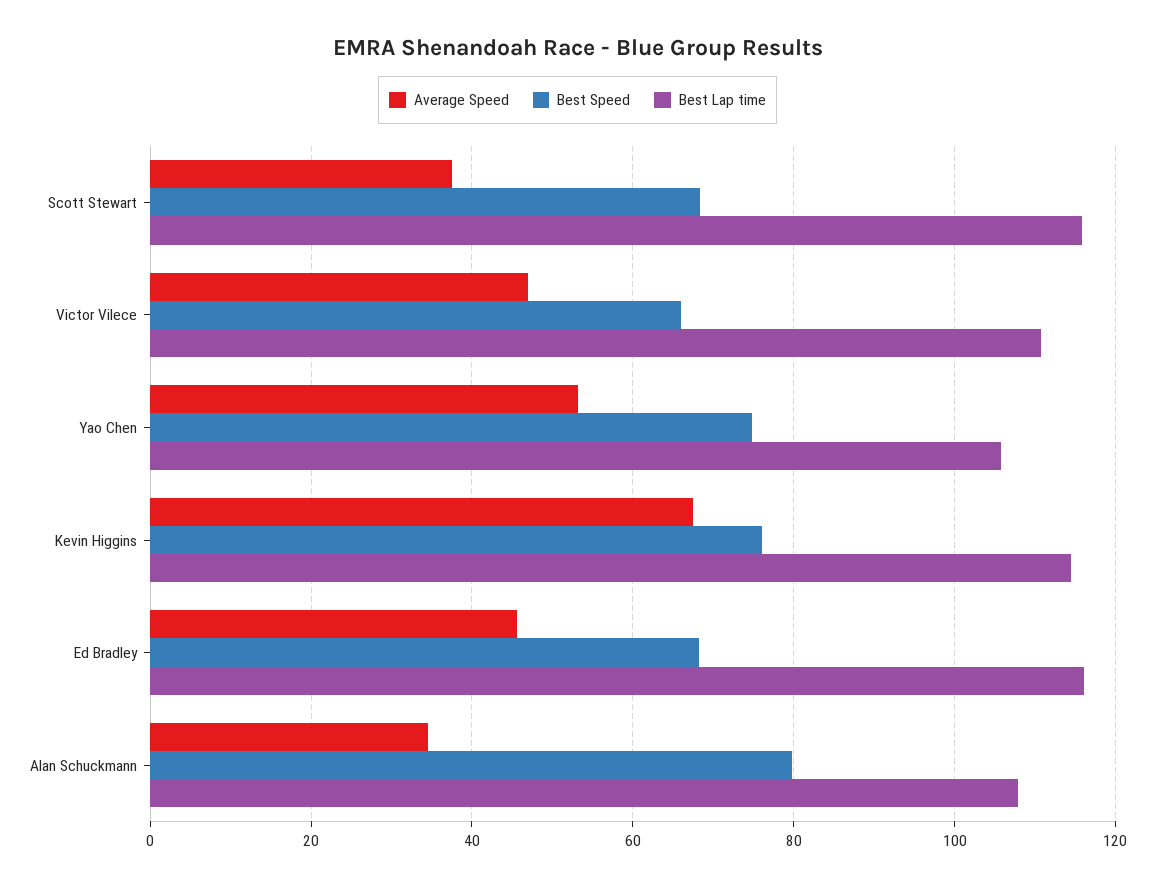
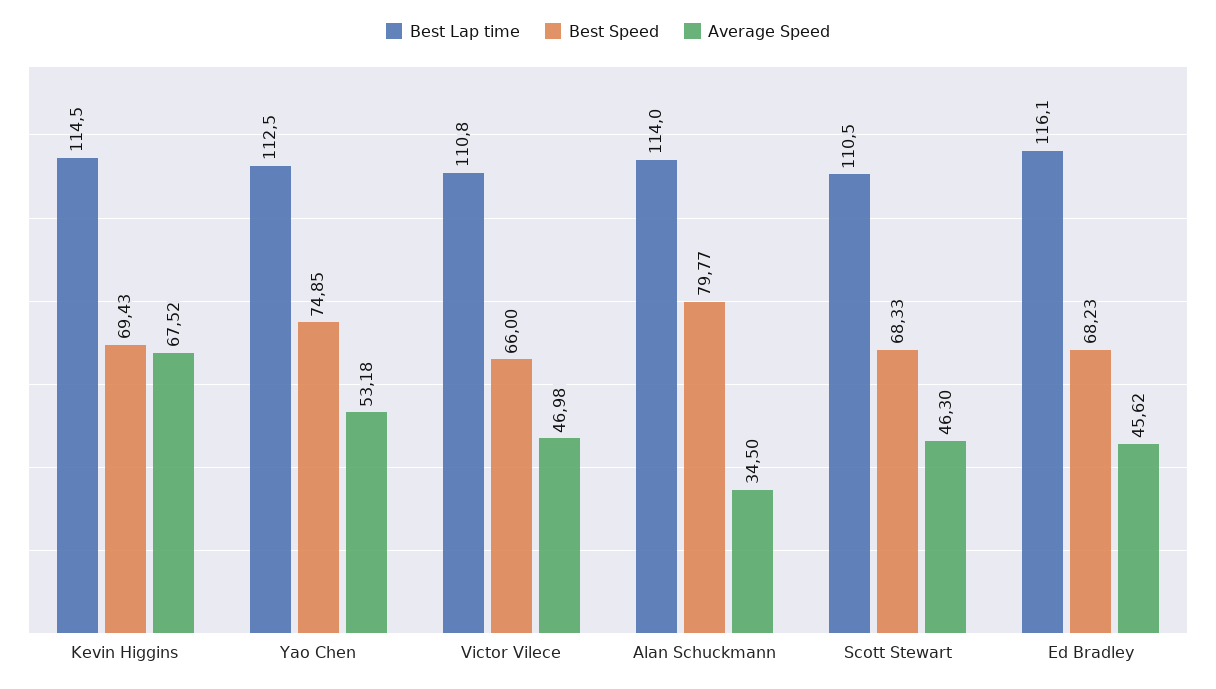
  {
    "Average Speed": {
-     "Scott Stewart": 38,
+     "Scott Stewart": 46.3,
      "Victor Vilece": 46.98,
      "Yao Chen": 53.18,
      "Kevin Higgins": 67.52,
      "Ed Bradley": 45.62,
      "Alan Schuckmann": 34.5
    },
    "Best Speed": {
      "Scott Stewart": 68.33,
      "Victor Vilece": 66,
      "Yao Chen": 74.85,
-     "Kevin Higgins": 76,
+     "Kevin Higgins": 69.43,
      "Ed Bradley": 68.23,
      "Alan Schuckmann": 79.77
    },
    "Best Lap time": {
-     "Scott Stewart": 116,
+     "Scott Stewart": 110.5,
      "Victor Vilece": 110.8,
-     "Yao Chen": 106,
+     "Yao Chen": 112.5,
      "Kevin Higgins": 114.5,
      "Ed Bradley": 116.1,
-     "Alan Schuckmann": 108
+     "Alan Schuckmann": 114
    }
  }

